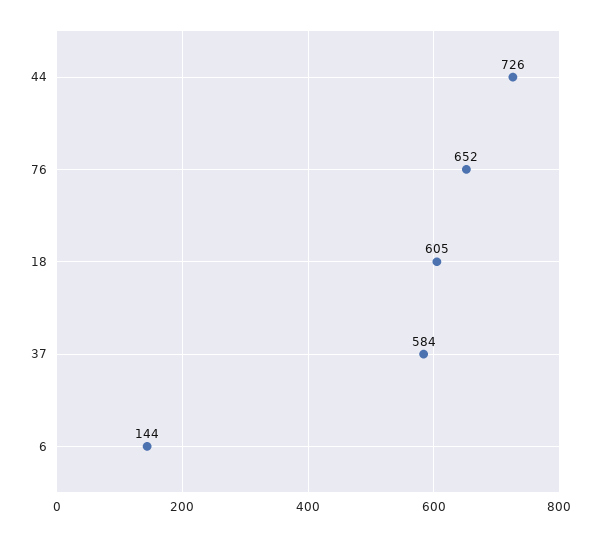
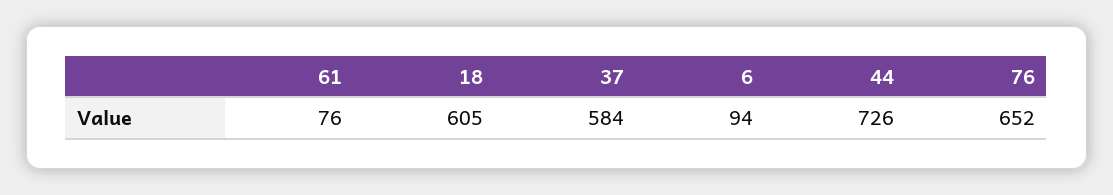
  {
    "44": 726,
    "76": 652,
    "18": 605,
    "37": 584,
-   "6": 144
+   "6": 94,
+   "61": 76
  }

